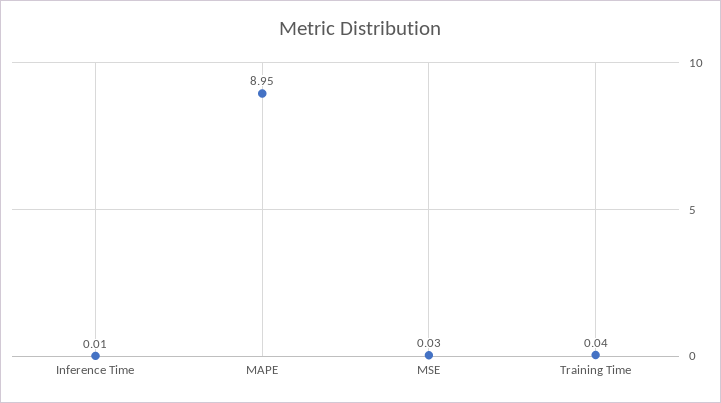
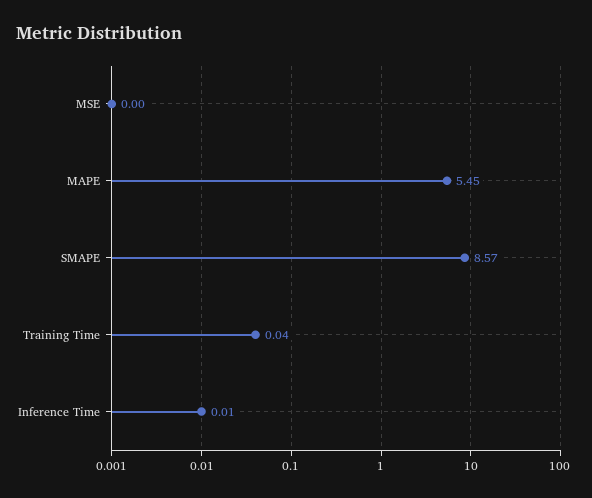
  {
    "Inference Time": 0.01,
-   "MAPE": 8.95,
+   "MAPE": 5.45,
-   "MSE": 0.03,
+   "MSE": 0,
-   "Training Time": 0.04
+   "Training Time": 0.04,
+   "SMAPE": 8.57
  }

